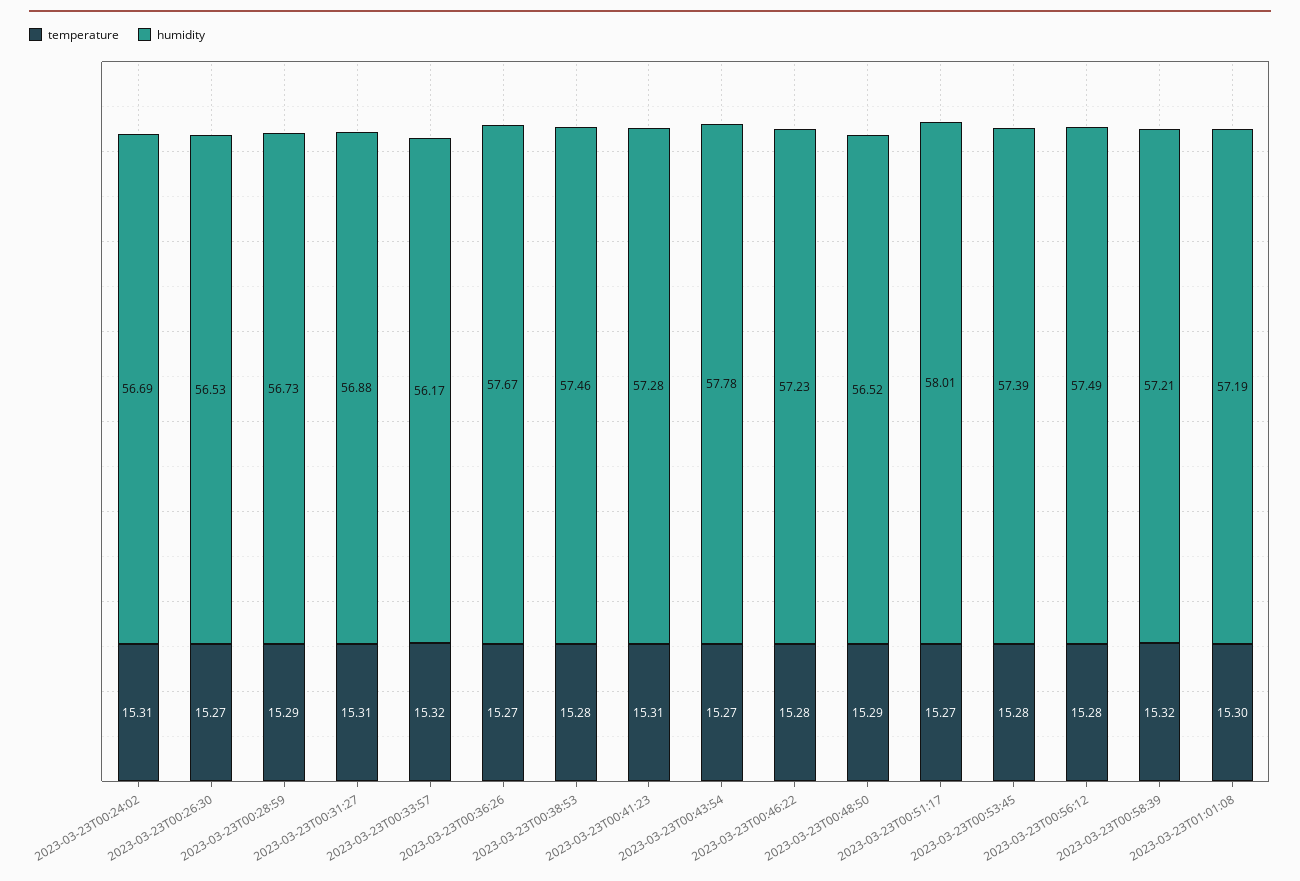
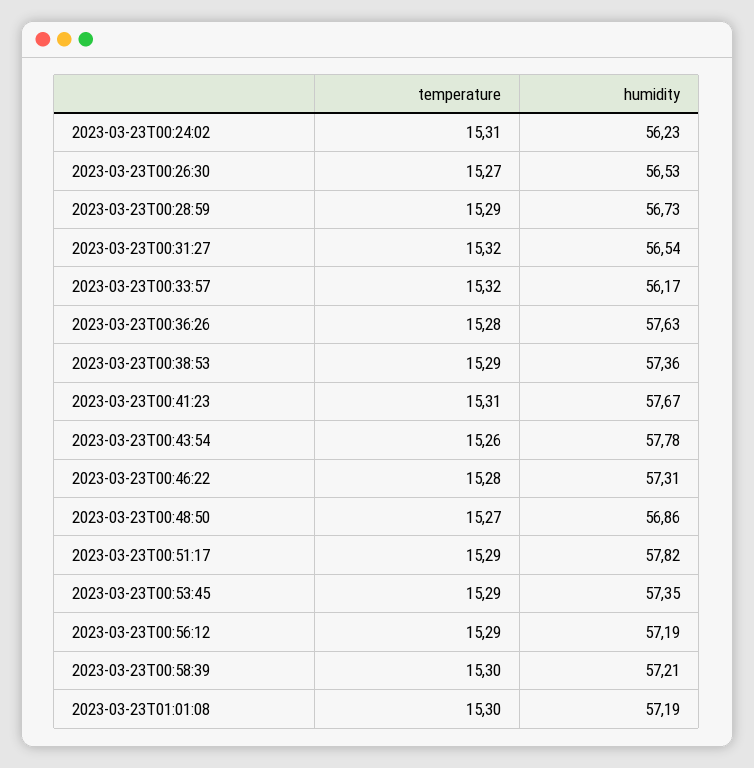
  {
    "temperature": {
      "2023-03-23T00:24:02": 15.31,
      "2023-03-23T00:26:30": 15.27,
      "2023-03-23T00:28:59": 15.29,
-     "2023-03-23T00:31:27": 15.31,
+     "2023-03-23T00:31:27": 15.32,
      "2023-03-23T00:33:57": 15.32,
-     "2023-03-23T00:36:26": 15.27,
+     "2023-03-23T00:36:26": 15.28,
-     "2023-03-23T00:38:53": 15.28,
+     "2023-03-23T00:38:53": 15.29,
      "2023-03-23T00:41:23": 15.31,
-     "2023-03-23T00:43:54": 15.27,
+     "2023-03-23T00:43:54": 15.26,
      "2023-03-23T00:46:22": 15.28,
-     "2023-03-23T00:48:50": 15.29,
+     "2023-03-23T00:48:50": 15.27,
-     "2023-03-23T00:51:17": 15.27,
+     "2023-03-23T00:51:17": 15.29,
-     "2023-03-23T00:53:45": 15.28,
+     "2023-03-23T00:53:45": 15.29,
-     "2023-03-23T00:56:12": 15.28,
+     "2023-03-23T00:56:12": 15.29,
-     "2023-03-23T00:58:39": 15.32,
+     "2023-03-23T00:58:39": 15.3,
      "2023-03-23T01:01:08": 15.3
    },
    "humidity": {
-     "2023-03-23T00:24:02": 56.69,
+     "2023-03-23T00:24:02": 56.23,
      "2023-03-23T00:26:30": 56.53,
      "2023-03-23T00:28:59": 56.73,
-     "2023-03-23T00:31:27": 56.88,
+     "2023-03-23T00:31:27": 56.54,
      "2023-03-23T00:33:57": 56.17,
-     "2023-03-23T00:36:26": 57.67,
+     "2023-03-23T00:36:26": 57.63,
-     "2023-03-23T00:38:53": 57.46,
+     "2023-03-23T00:38:53": 57.36,
-     "2023-03-23T00:41:23": 57.28,
+     "2023-03-23T00:41:23": 57.67,
      "2023-03-23T00:43:54": 57.78,
-     "2023-03-23T00:46:22": 57.23,
+     "2023-03-23T00:46:22": 57.31,
-     "2023-03-23T00:48:50": 56.52,
+     "2023-03-23T00:48:50": 56.86,
-     "2023-03-23T00:51:17": 58.01,
+     "2023-03-23T00:51:17": 57.82,
-     "2023-03-23T00:53:45": 57.39,
+     "2023-03-23T00:53:45": 57.35,
-     "2023-03-23T00:56:12": 57.49,
+     "2023-03-23T00:56:12": 57.19,
      "2023-03-23T00:58:39": 57.21,
      "2023-03-23T01:01:08": 57.19
    }
  }

